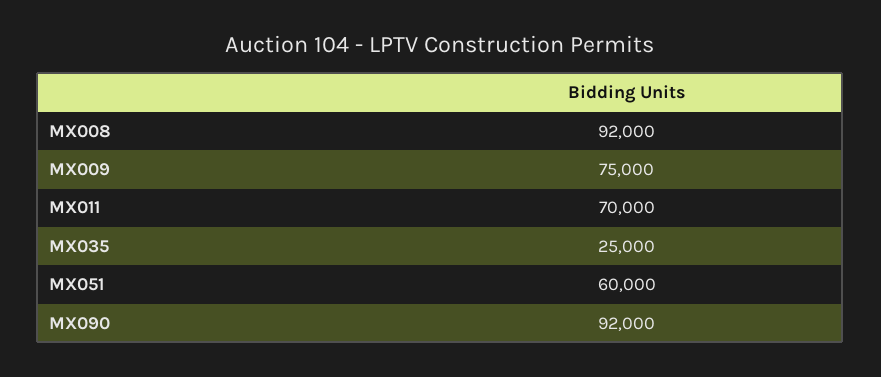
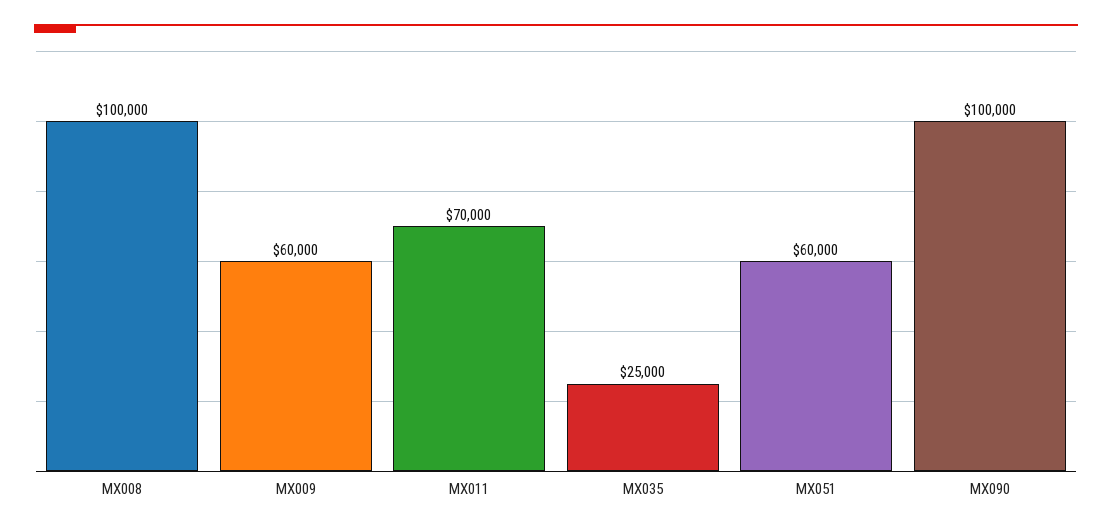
  {
-   "MX008": 92000,
+   "MX008": 100000,
-   "MX009": 75000,
+   "MX009": 60000,
    "MX011": 70000,
    "MX035": 25000,
    "MX051": 60000,
-   "MX090": 92000
+   "MX090": 100000
  }

